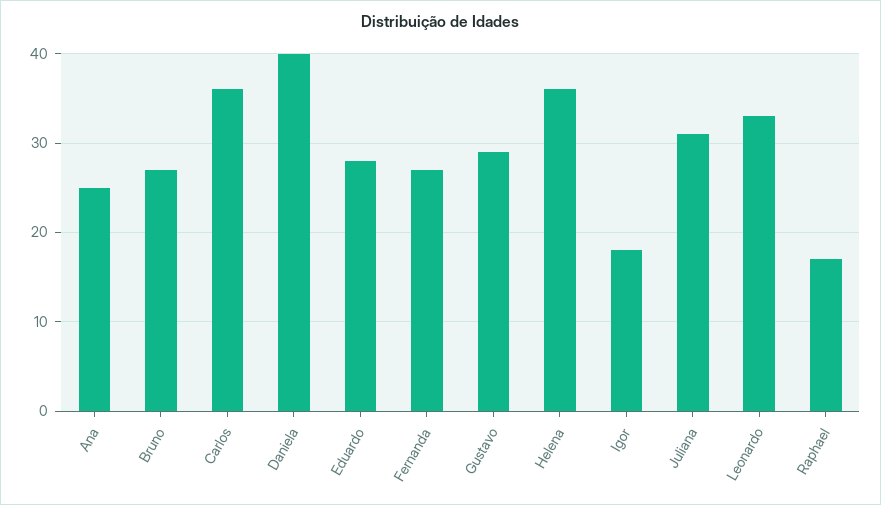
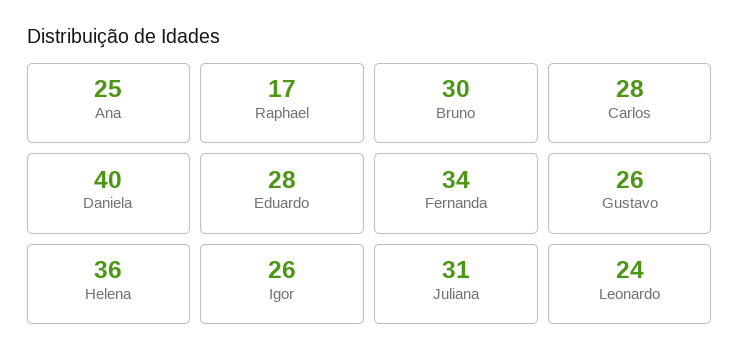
  {
    "Ana": 25,
-   "Bruno": 27,
+   "Bruno": 30,
-   "Carlos": 36,
+   "Carlos": 28,
    "Daniela": 40,
    "Eduardo": 28,
-   "Fernanda": 27,
+   "Fernanda": 34,
-   "Gustavo": 29,
+   "Gustavo": 26,
    "Helena": 36,
-   "Igor": 18,
+   "Igor": 26,
    "Juliana": 31,
-   "Leonardo": 33,
+   "Leonardo": 24,
    "Raphael": 17
  }

